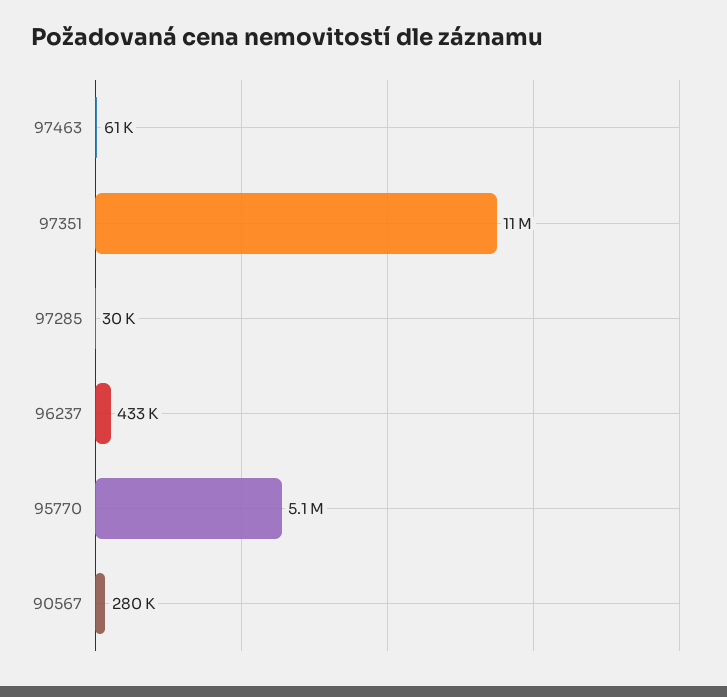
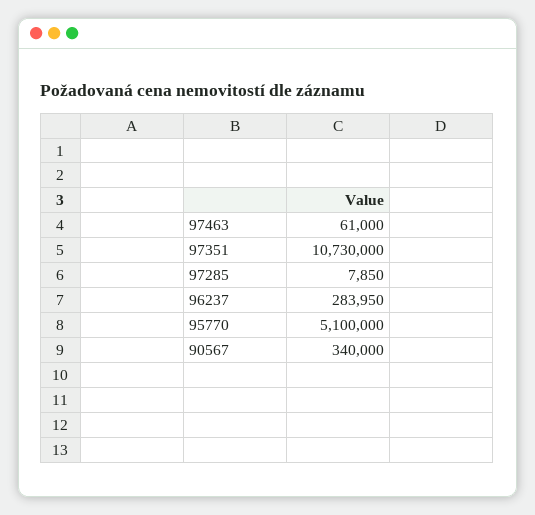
  {
    "97463": 61000,
    "97351": 10730000,
-   "97285": 30000,
+   "97285": 7850,
-   "96237": 433000,
+   "96237": 283950,
    "95770": 5100000,
-   "90567": 280000
+   "90567": 340000
  }

